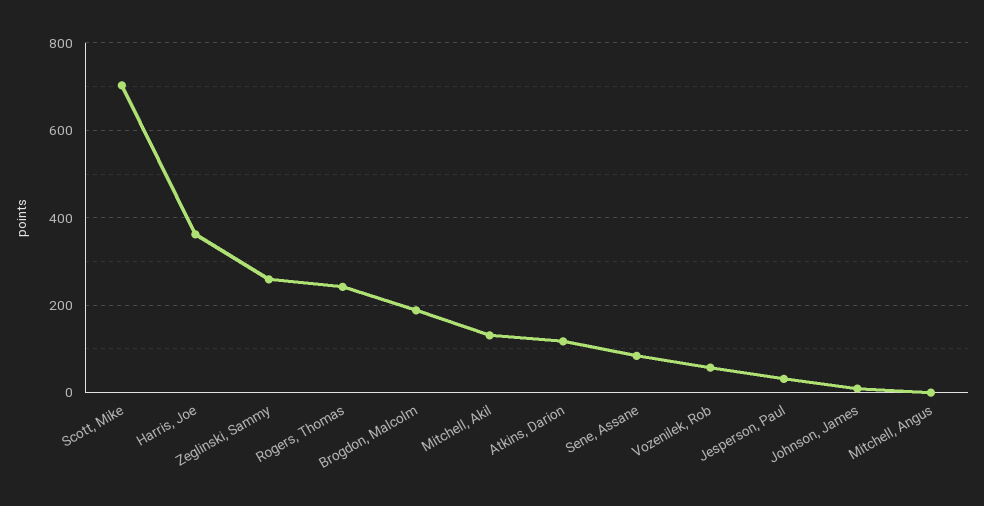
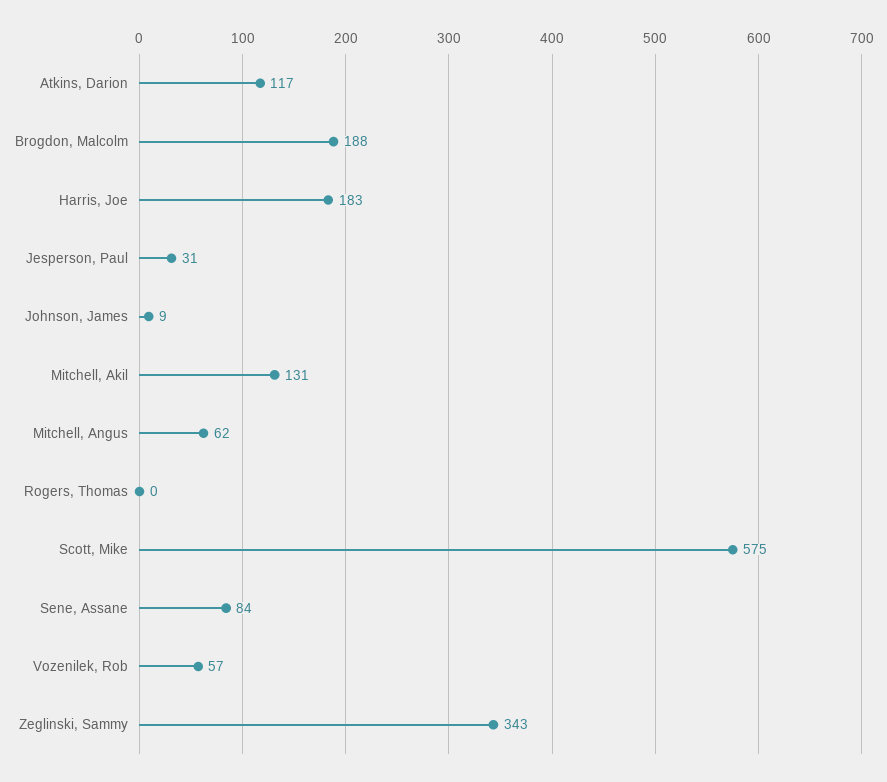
  {
-   "Scott, Mike": 700,
+   "Scott, Mike": 575,
-   "Harris, Joe": 360,
+   "Harris, Joe": 183,
-   "Zeglinski, Sammy": 260,
+   "Zeglinski, Sammy": 343,
-   "Rogers, Thomas": 240,
+   "Rogers, Thomas": 0,
    "Brogdon, Malcolm": 188,
    "Mitchell, Akil": 131,
    "Atkins, Darion": 117,
    "Sene, Assane": 84,
    "Vozenilek, Rob": 57,
    "Jesperson, Paul": 31,
    "Johnson, James": 9,
-   "Mitchell, Angus": 0
+   "Mitchell, Angus": 62
  }

